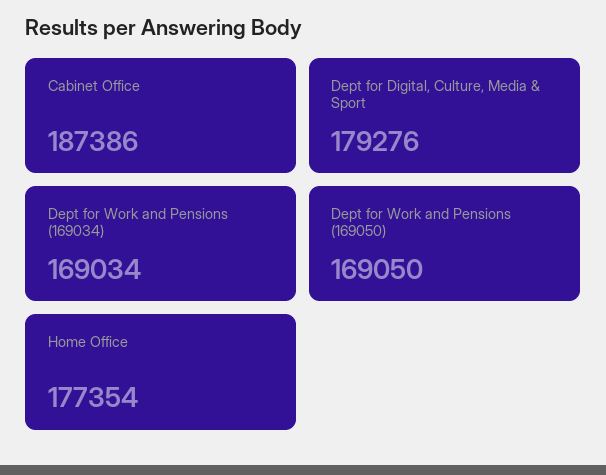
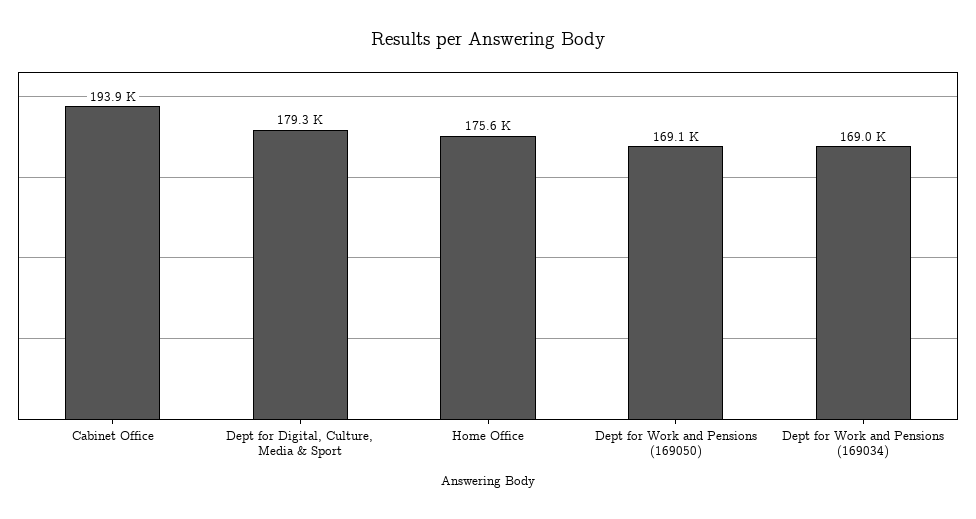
  {
-   "Cabinet Office": 187386,
+   "Cabinet Office": 193900,
    "Dept for Digital, Culture, Media & Sport": 179276,
    "Dept for Work and Pensions (169034)": 169034,
    "Dept for Work and Pensions (169050)": 169050,
-   "Home Office": 177354
+   "Home Office": 175600
  }

